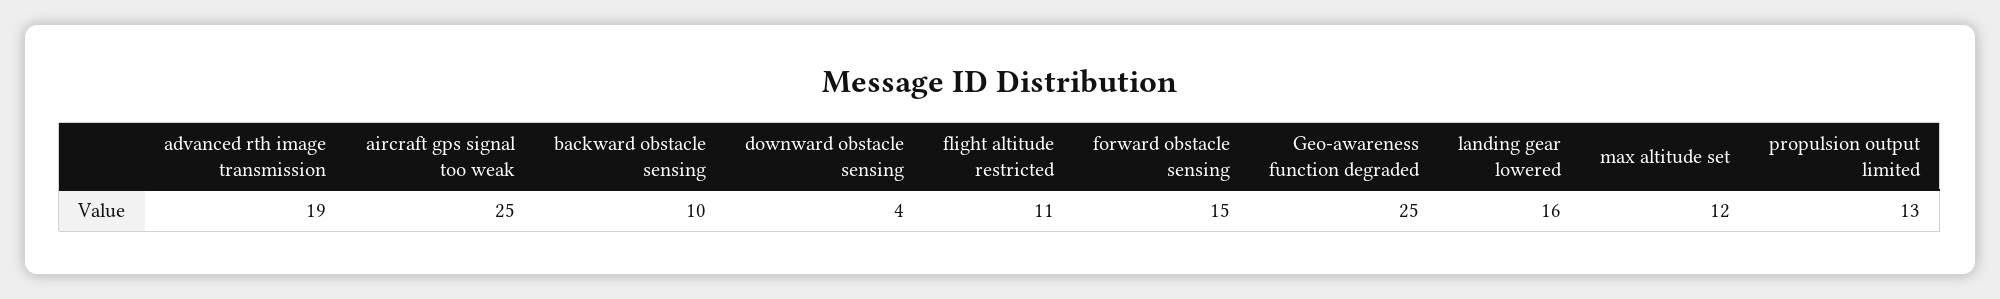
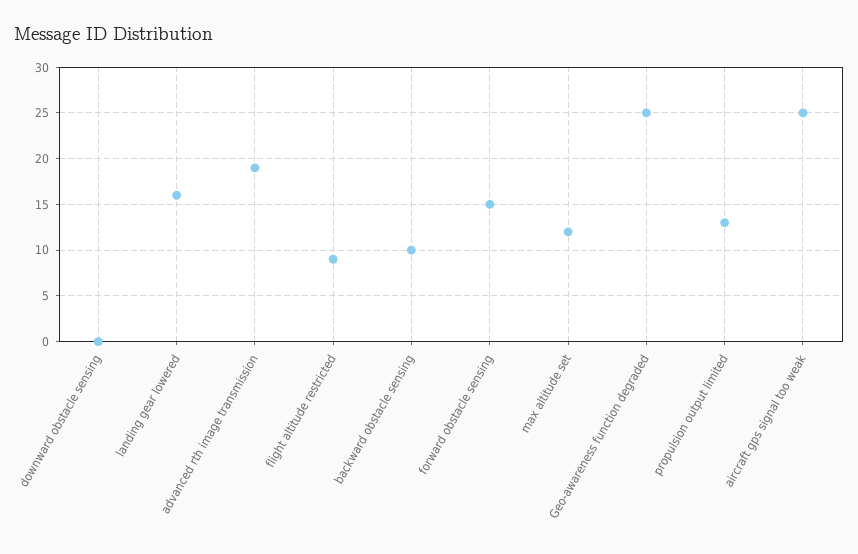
  {
    "advanced rth image transmission": 19,
    "aircraft gps signal too weak": 25,
    "backward obstacle sensing": 10,
-   "downward obstacle sensing": 4,
+   "downward obstacle sensing": 0,
-   "flight altitude restricted": 11,
+   "flight altitude restricted": 9,
    "forward obstacle sensing": 15,
    "Geo-awareness function degraded": 25,
    "landing gear lowered": 16,
    "max altitude set": 12,
    "propulsion output limited": 13
  }

